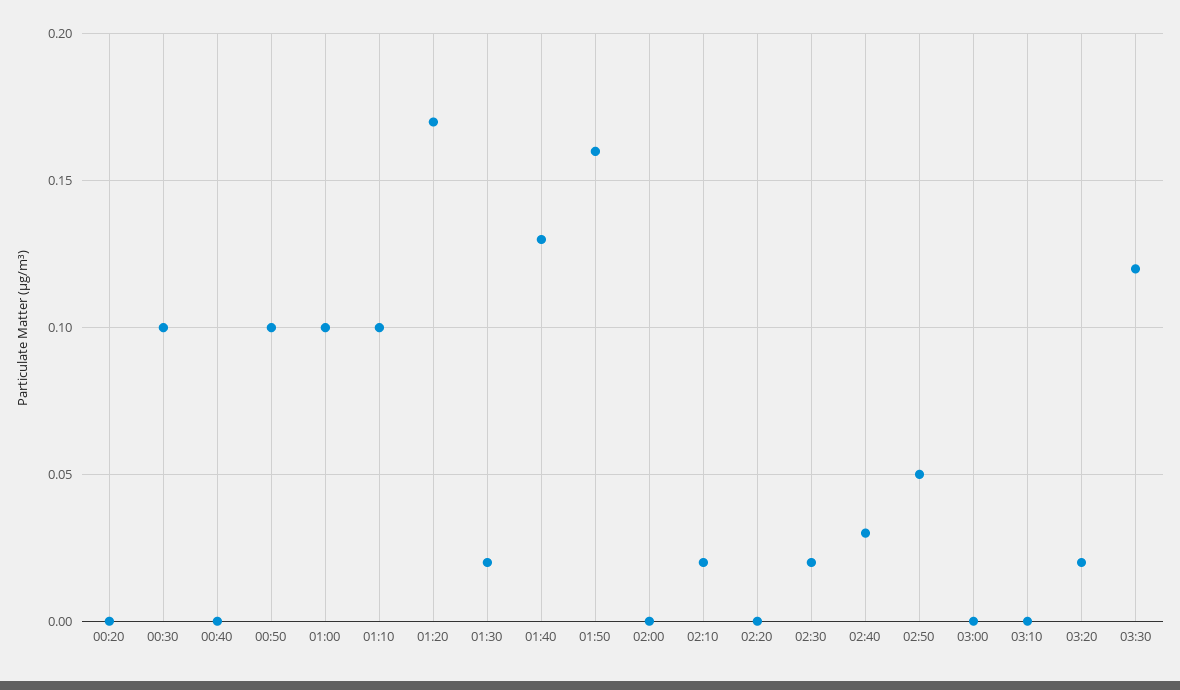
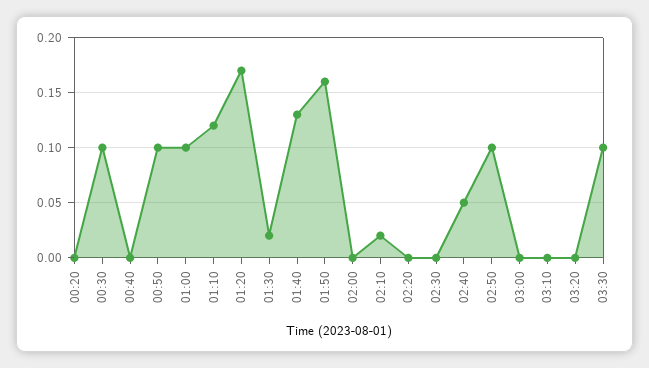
  {
    "00:20": 0,
    "00:30": 0.1,
    "00:40": 0,
    "00:50": 0.1,
    "01:00": 0.1,
-   "01:10": 0.1,
+   "01:10": 0.12,
    "01:20": 0.17,
    "01:30": 0.02,
    "01:40": 0.13,
    "01:50": 0.16,
    "02:00": 0,
    "02:10": 0.02,
    "02:20": 0,
-   "02:30": 0.02,
+   "02:30": 0,
-   "02:40": 0.03,
+   "02:40": 0.05,
-   "02:50": 0.05,
+   "02:50": 0.1,
    "03:00": 0,
    "03:10": 0,
-   "03:20": 0.02,
+   "03:20": 0,
-   "03:30": 0.12
+   "03:30": 0.1
  }

